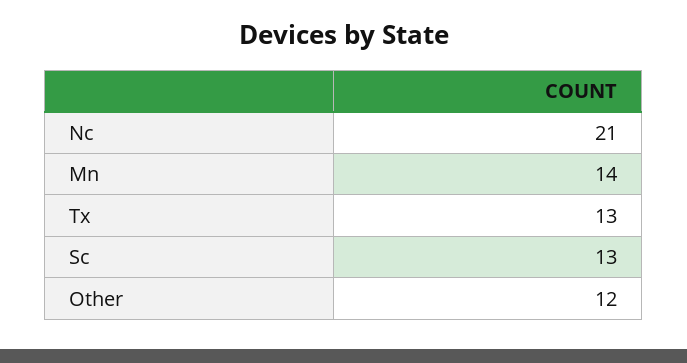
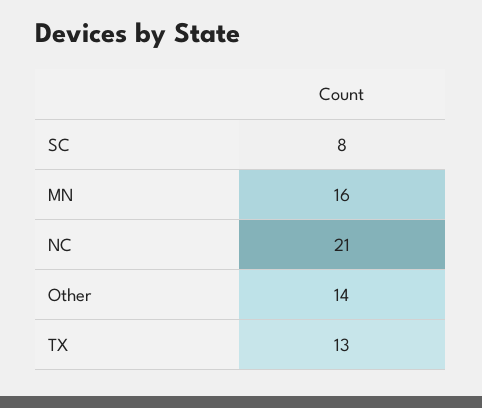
  {
    "Nc": 21,
-   "Mn": 14,
+   "Mn": 16,
    "Tx": 13,
-   "Sc": 13,
+   "Sc": 8,
-   "Other": 12
+   "Other": 14
  }

